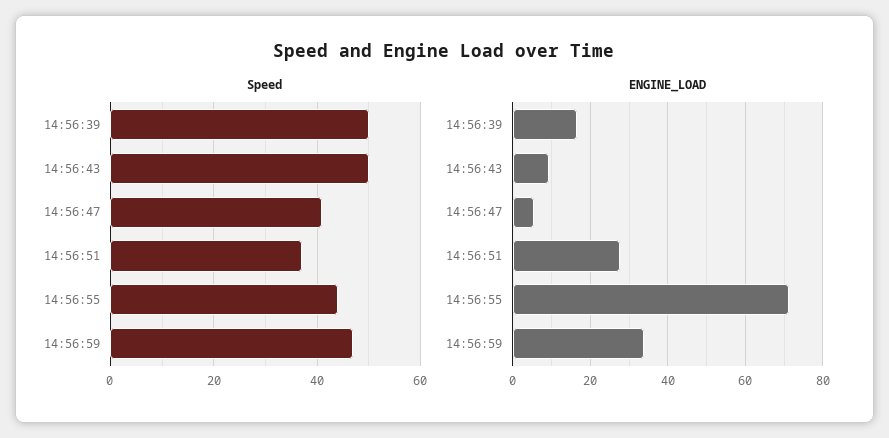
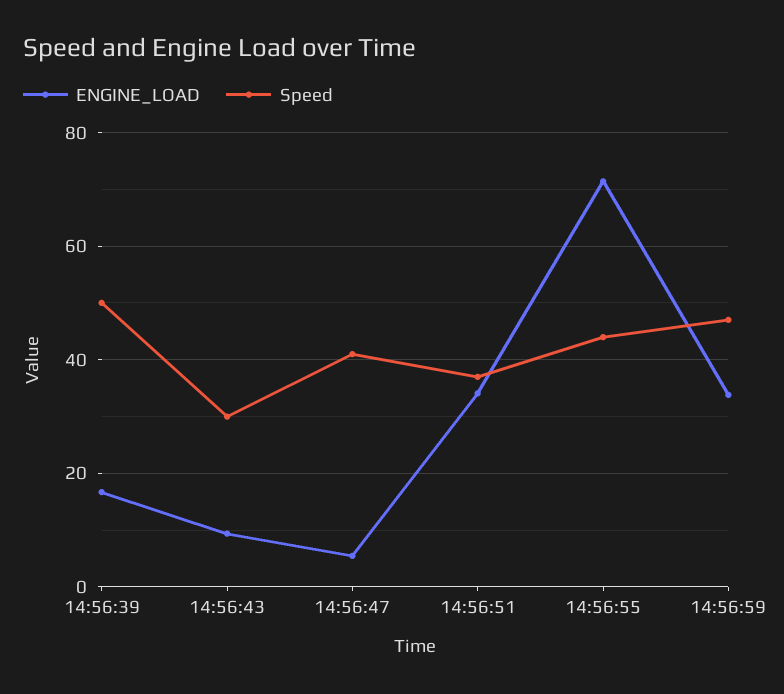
  {
    "Speed": {
      "14:56:39": 50,
-     "14:56:43": 50,
+     "14:56:43": 30,
      "14:56:47": 42,
      "14:56:51": 38,
      "14:56:55": 44,
      "14:56:59": 48
    },
    "ENGINE_LOAD": {
      "14:56:39": 16,
      "14:56:43": 10,
      "14:56:47": 6,
-     "14:56:51": 28,
+     "14:56:51": 34,
      "14:56:55": 72,
      "14:56:59": 34
    }
  }

